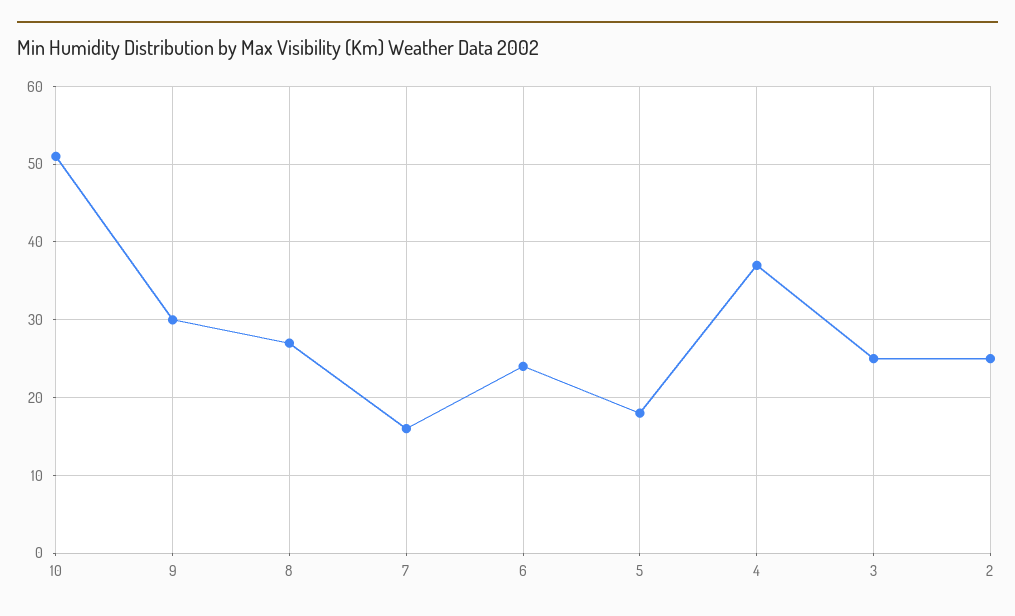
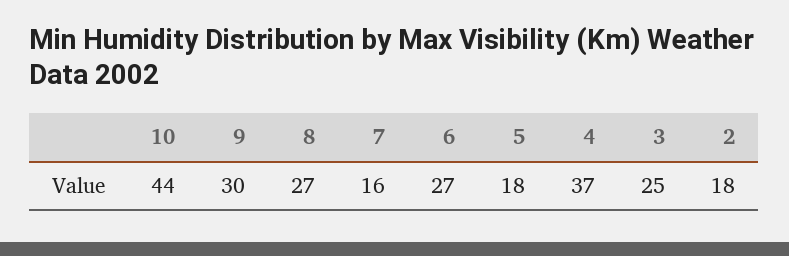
  {
-   "10": 51,
+   "10": 44,
    "9": 30,
    "8": 27,
    "7": 16,
-   "6": 24,
+   "6": 27,
    "5": 18,
    "4": 37,
    "3": 25,
-   "2": 25
+   "2": 18
  }

